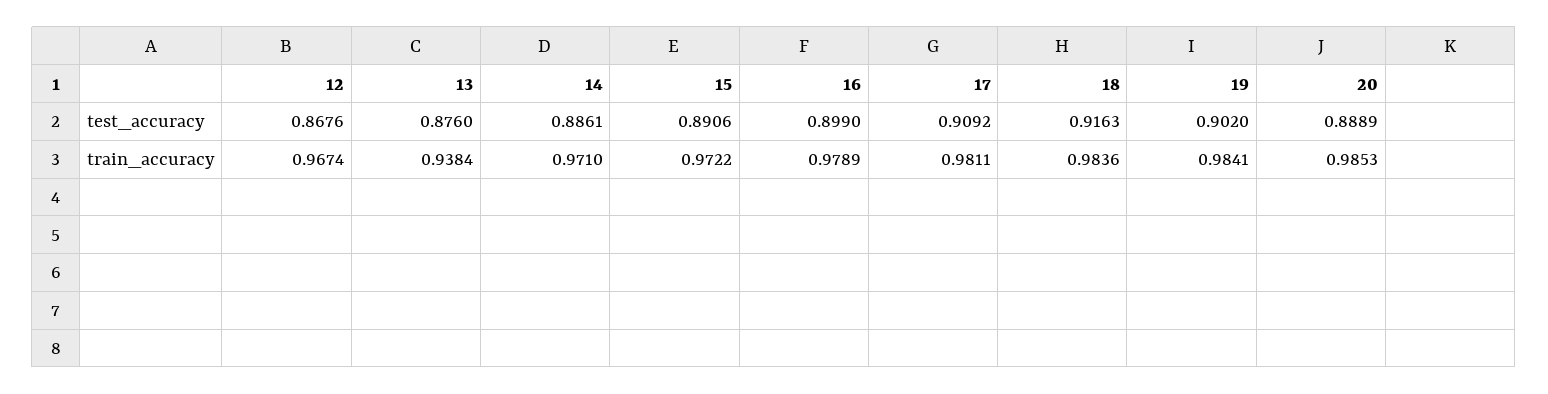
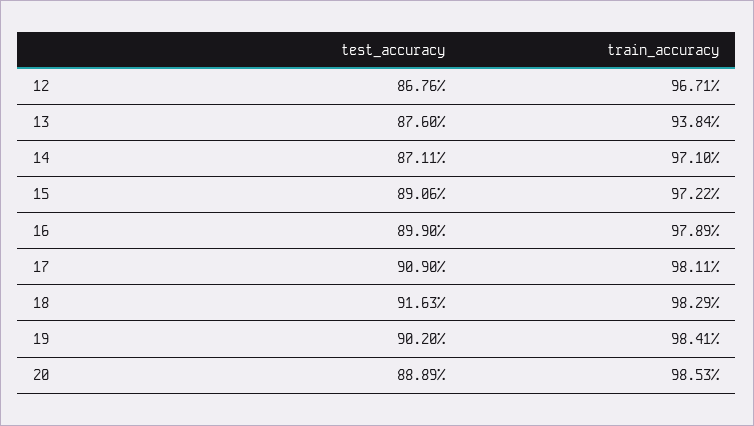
  {
    "12": {
      "test_accuracy": 0.8676,
-     "train_accuracy": 0.9674
+     "train_accuracy": 0.9671
    },
    "13": {
      "test_accuracy": 0.876,
      "train_accuracy": 0.9384
    },
    "14": {
-     "test_accuracy": 0.8861,
+     "test_accuracy": 0.8711,
      "train_accuracy": 0.971
    },
    "15": {
      "test_accuracy": 0.8906,
      "train_accuracy": 0.9722
    },
    "16": {
      "test_accuracy": 0.899,
      "train_accuracy": 0.9789
    },
    "17": {
-     "test_accuracy": 0.9092,
+     "test_accuracy": 0.909,
      "train_accuracy": 0.9811
    },
    "18": {
      "test_accuracy": 0.9163,
-     "train_accuracy": 0.9836
+     "train_accuracy": 0.9829
    },
    "19": {
      "test_accuracy": 0.902,
      "train_accuracy": 0.9841
    },
    "20": {
      "test_accuracy": 0.8889,
      "train_accuracy": 0.9853
    }
  }

